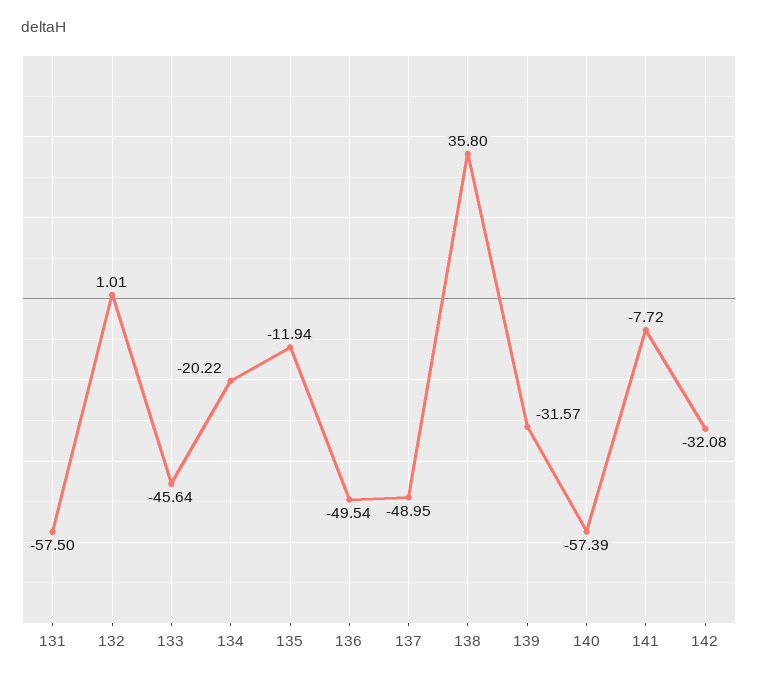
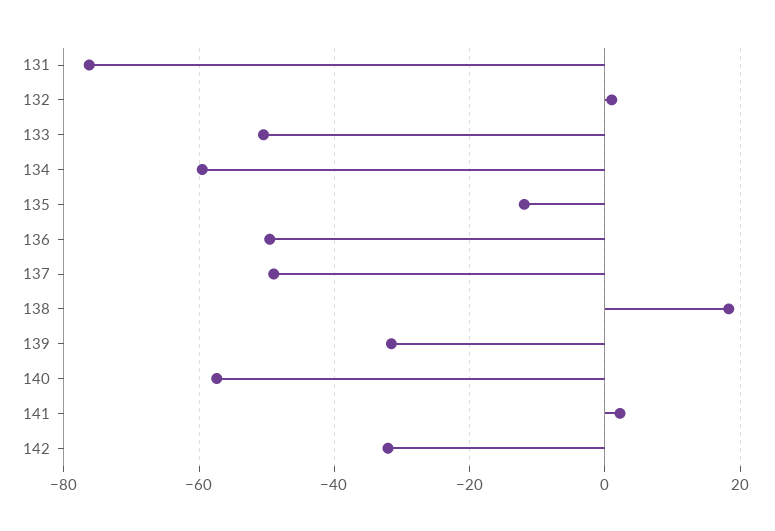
  {
-   "131": -57.5,
+   "131": -76,
    "132": 1.01,
-   "133": -45.64,
+   "133": -50,
-   "134": -20.22,
+   "134": -60,
    "135": -11.94,
    "136": -49.54,
    "137": -48.95,
-   "138": 35.8,
+   "138": 18,
    "139": -31.57,
    "140": -57.39,
-   "141": -7.72,
+   "141": 2,
    "142": -32.08
  }

